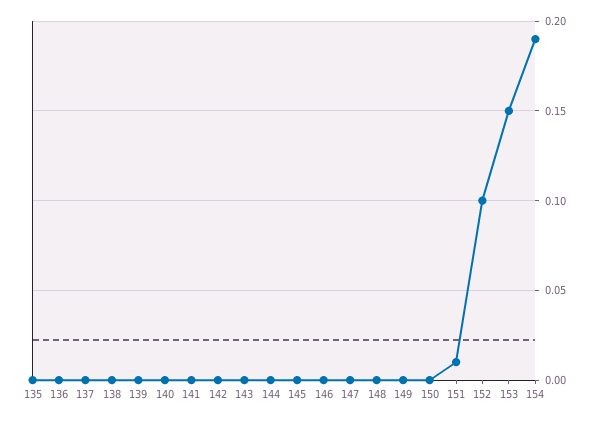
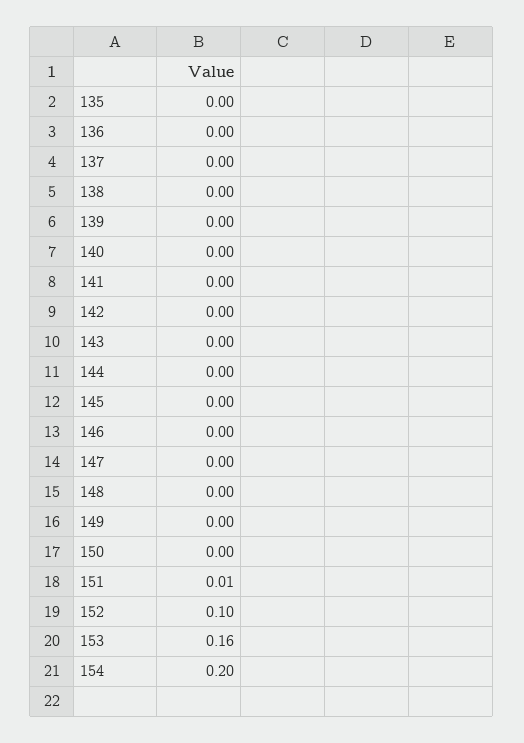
  {
    "135": 0,
    "136": 0,
    "137": 0,
    "138": 0,
    "139": 0,
    "140": 0,
    "141": 0,
    "142": 0,
    "143": 0,
    "144": 0,
    "145": 0,
    "146": 0,
    "147": 0,
    "148": 0,
    "149": 0,
    "150": 0,
    "151": 0.01,
    "152": 0.1,
-   "153": 0.15,
+   "153": 0.16,
-   "154": 0.19
+   "154": 0.2
  }

